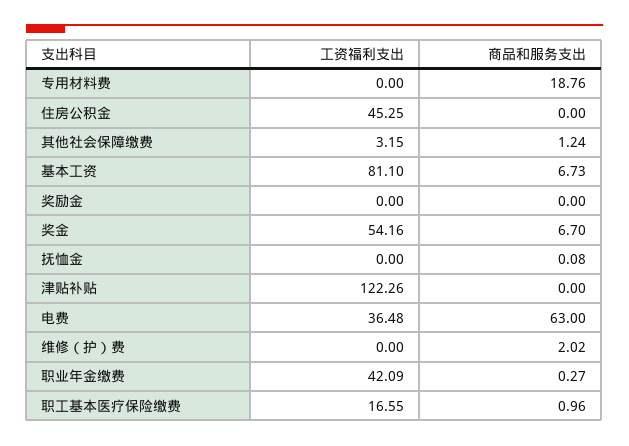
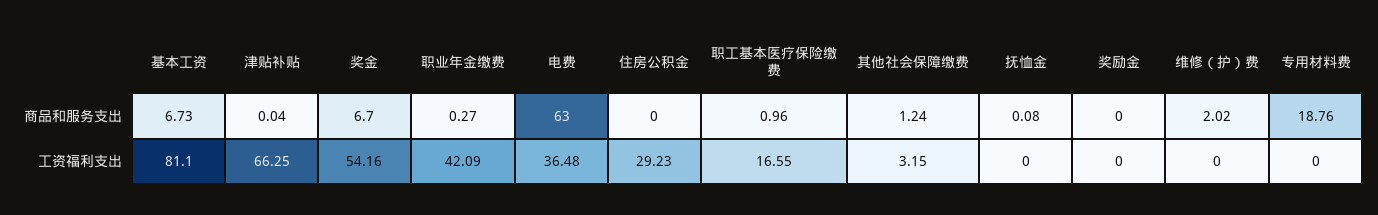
  {
    "工资福利支出": {
      "专用材料费": 0,
-     "住房公积金": 45.25,
+     "住房公积金": 29.23,
      "其他社会保障缴费": 3.15,
      "基本工资": 81.1,
      "奖励金": 0,
      "奖金": 54.16,
      "抚恤金": 0,
-     "津贴补贴": 122.26,
+     "津贴补贴": 66.25,
      "电费": 36.48,
      "维修（护）费": 0,
      "职业年金缴费": 42.09,
      "职工基本医疗保险缴费": 16.55
    },
    "商品和服务支出": {
      "专用材料费": 18.76,
      "住房公积金": 0,
      "其他社会保障缴费": 1.24,
      "基本工资": 6.73,
      "奖励金": 0,
      "奖金": 6.7,
      "抚恤金": 0.08,
-     "津贴补贴": 0,
+     "津贴补贴": 0.04,
      "电费": 63,
      "维修（护）费": 2.02,
      "职业年金缴费": 0.27,
      "职工基本医疗保险缴费": 0.96
    }
  }

